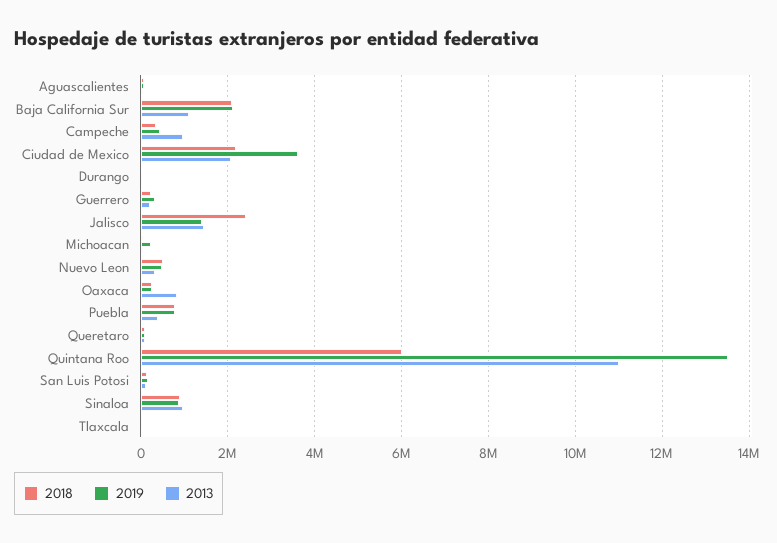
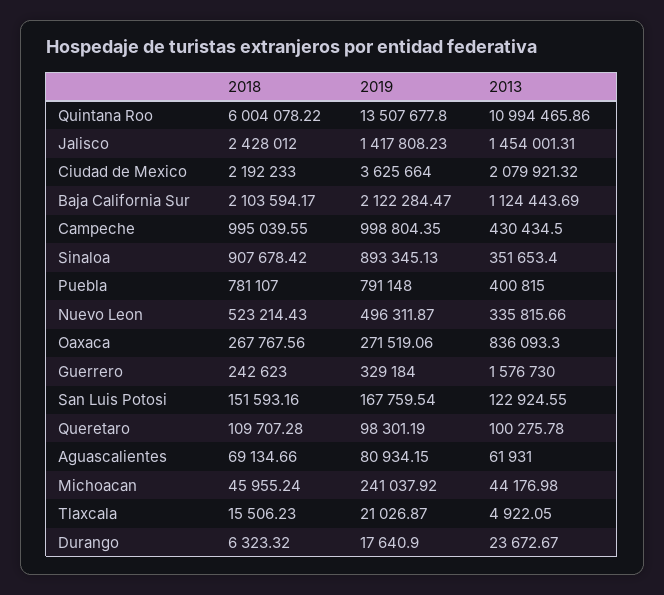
  {
    "2018": {
      "Aguascalientes": 69134.66,
      "Baja California Sur": 2103594.17,
-     "Campeche": 400000,
+     "Campeche": 995039.55,
      "Ciudad de Mexico": 2192233,
      "Durango": 6323.32,
      "Guerrero": 242623,
      "Jalisco": 2428012,
      "Michoacan": 45955.24,
      "Nuevo Leon": 523214.43,
      "Oaxaca": 267767.56,
      "Puebla": 781107,
      "Queretaro": 109707.28,
      "Quintana Roo": 6004078.22,
      "San Luis Potosi": 151593.16,
      "Sinaloa": 907678.42,
      "Tlaxcala": 15506.23
    },
    "2019": {
      "Aguascalientes": 80934.15,
      "Baja California Sur": 2122284.47,
-     "Campeche": 400000,
+     "Campeche": 998804.35,
      "Ciudad de Mexico": 3625664,
      "Durango": 17640.9,
      "Guerrero": 329184,
      "Jalisco": 1417808.23,
      "Michoacan": 241037.92,
      "Nuevo Leon": 496311.87,
      "Oaxaca": 271519.06,
      "Puebla": 791148,
      "Queretaro": 98301.19,
      "Quintana Roo": 13507677.8,
      "San Luis Potosi": 167759.54,
      "Sinaloa": 893345.13,
      "Tlaxcala": 21026.87
    },
    "2013": {
      "Aguascalientes": 61931,
      "Baja California Sur": 1124443.69,
-     "Campeche": 1000000,
+     "Campeche": 430434.5,
      "Ciudad de Mexico": 2079921.32,
      "Durango": 23672.67,
-     "Guerrero": 200000,
+     "Guerrero": 1576730,
      "Jalisco": 1454001.31,
      "Michoacan": 44176.98,
      "Nuevo Leon": 335815.66,
      "Oaxaca": 836093.3,
      "Puebla": 400815,
      "Queretaro": 100275.78,
      "Quintana Roo": 10994465.86,
      "San Luis Potosi": 122924.55,
-     "Sinaloa": 1000000,
+     "Sinaloa": 351653.4,
      "Tlaxcala": 4922.05
    }
  }

